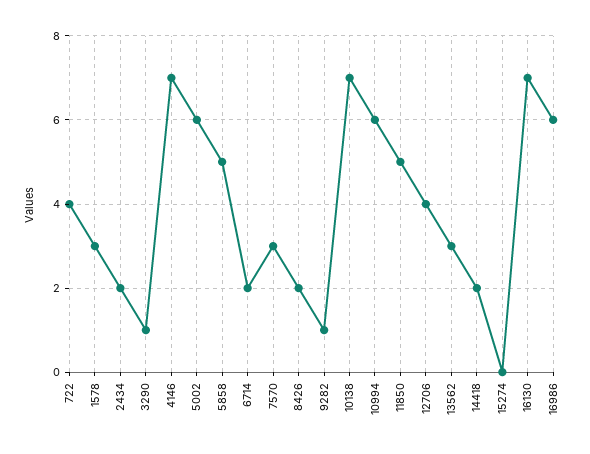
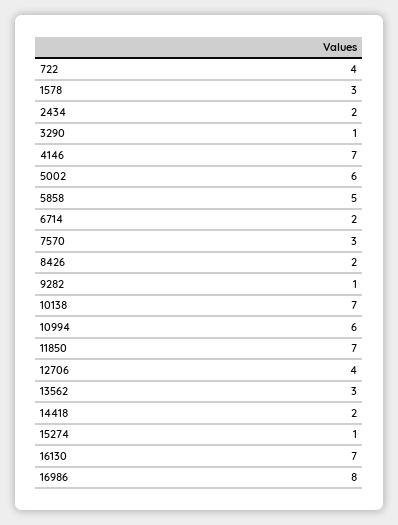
  {
    "722": 4,
    "1578": 3,
    "2434": 2,
    "3290": 1,
    "4146": 7,
    "5002": 6,
    "5858": 5,
    "6714": 2,
    "7570": 3,
    "8426": 2,
    "9282": 1,
    "10138": 7,
    "10994": 6,
-   "11850": 5,
+   "11850": 7,
    "12706": 4,
    "13562": 3,
    "14418": 2,
-   "15274": 0,
+   "15274": 1,
    "16130": 7,
-   "16986": 6
+   "16986": 8
  }

